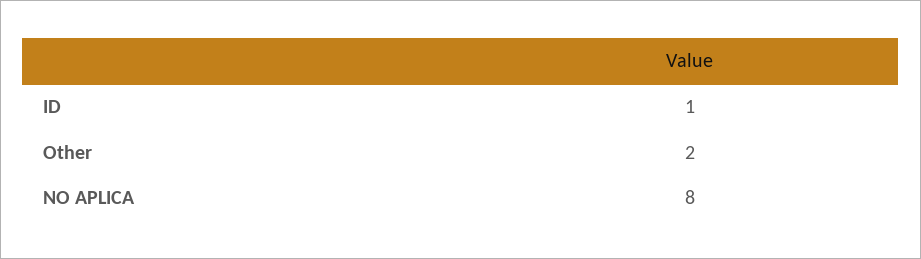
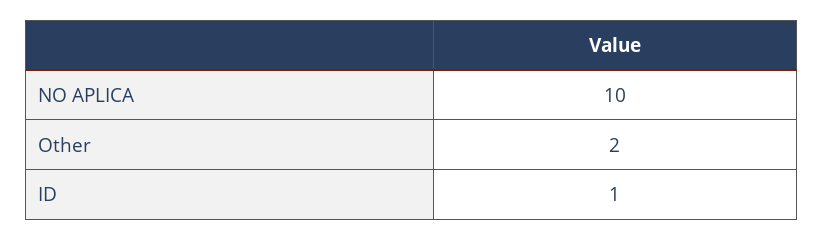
  {
    "ID": 1,
    "Other": 2,
-   "NO APLICA": 8
+   "NO APLICA": 10
  }

